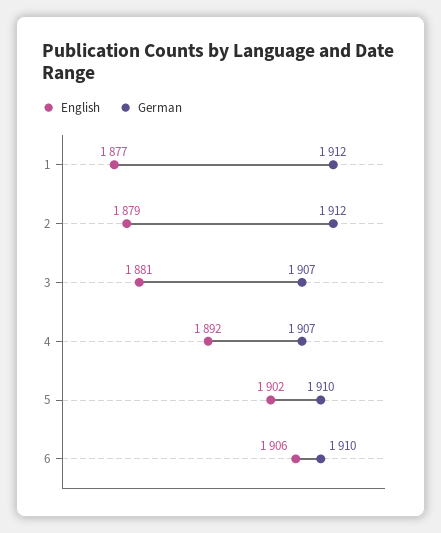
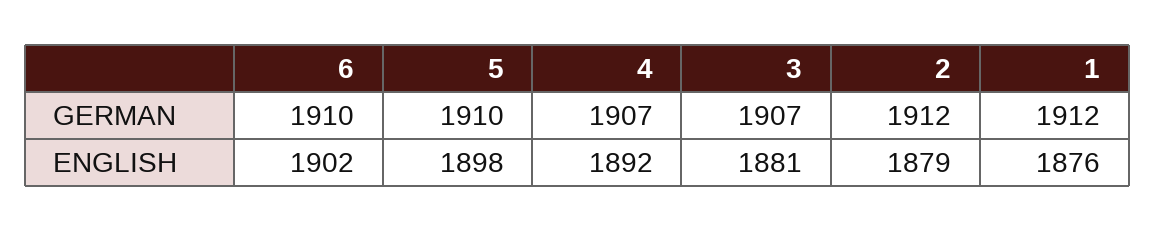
  {
    "English": {
-     "1": 1877,
+     "1": 1876,
      "2": 1879,
      "3": 1881,
      "4": 1892,
-     "5": 1902,
+     "5": 1898,
-     "6": 1906
+     "6": 1902
    },
    "German": {
      "1": 1912,
      "2": 1912,
      "3": 1907,
      "4": 1907,
      "5": 1910,
      "6": 1910
    }
  }

